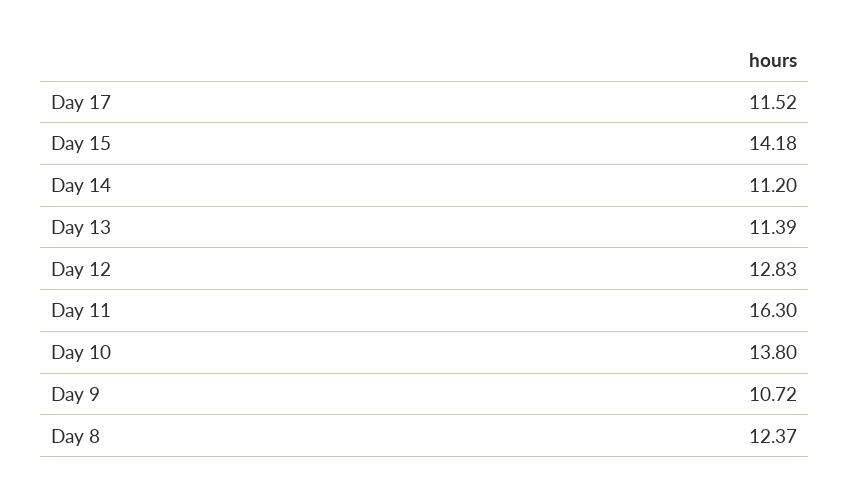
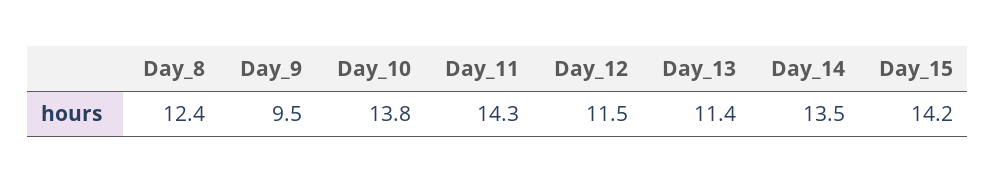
  {
-   "Day 17": 11.52,
    "Day 15": 14.18,
-   "Day 14": 11.2,
+   "Day 14": 13.5,
    "Day 13": 11.39,
-   "Day 12": 12.83,
+   "Day 12": 11.5,
-   "Day 11": 16.3,
+   "Day 11": 14.3,
    "Day 10": 13.8,
-   "Day 9": 10.72,
+   "Day 9": 9.5,
    "Day 8": 12.37
  }

